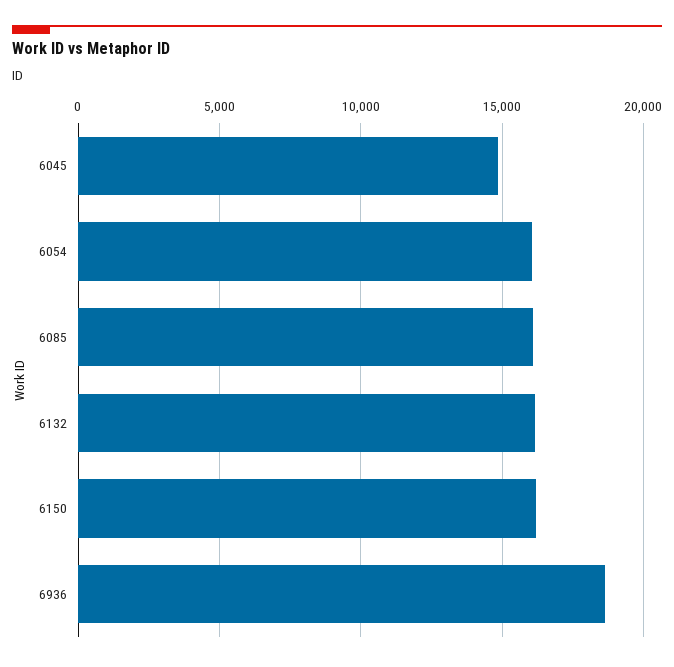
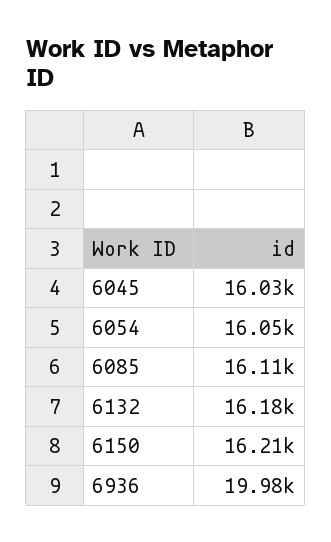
  {
-   "6045": 15000,
+   "6045": 16030,
    "6054": 16050,
    "6085": 16110,
    "6132": 16180,
    "6150": 16210,
-   "6936": 18500
+   "6936": 19980
  }

